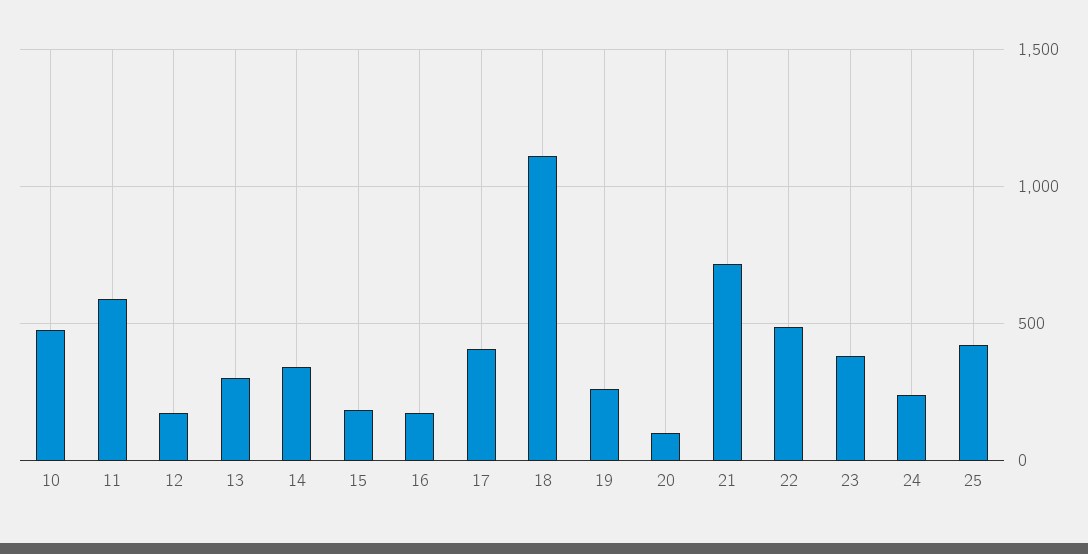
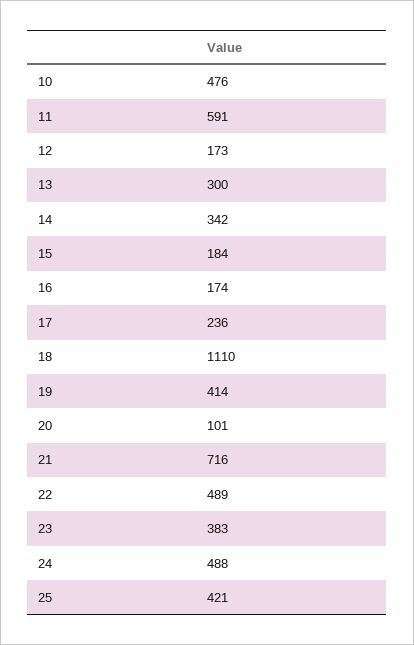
  {
    "10": 476,
    "11": 591,
    "12": 173,
    "13": 300,
    "14": 342,
    "15": 184,
    "16": 174,
-   "17": 400,
+   "17": 236,
    "18": 1110,
-   "19": 250,
+   "19": 414,
    "20": 101,
    "21": 716,
    "22": 489,
    "23": 383,
-   "24": 250,
+   "24": 488,
    "25": 421
  }

